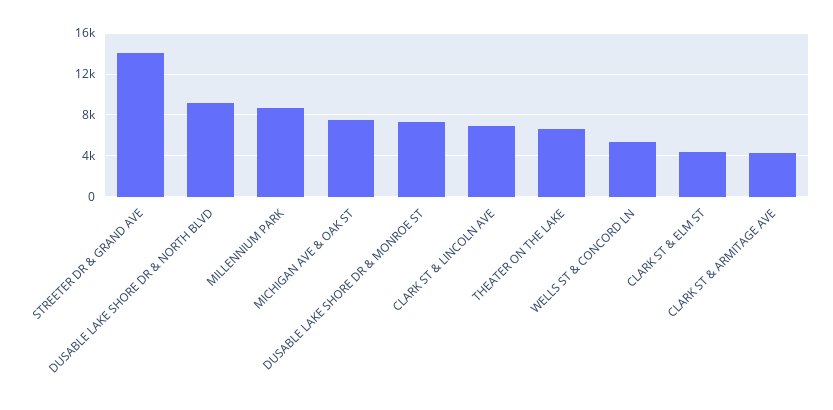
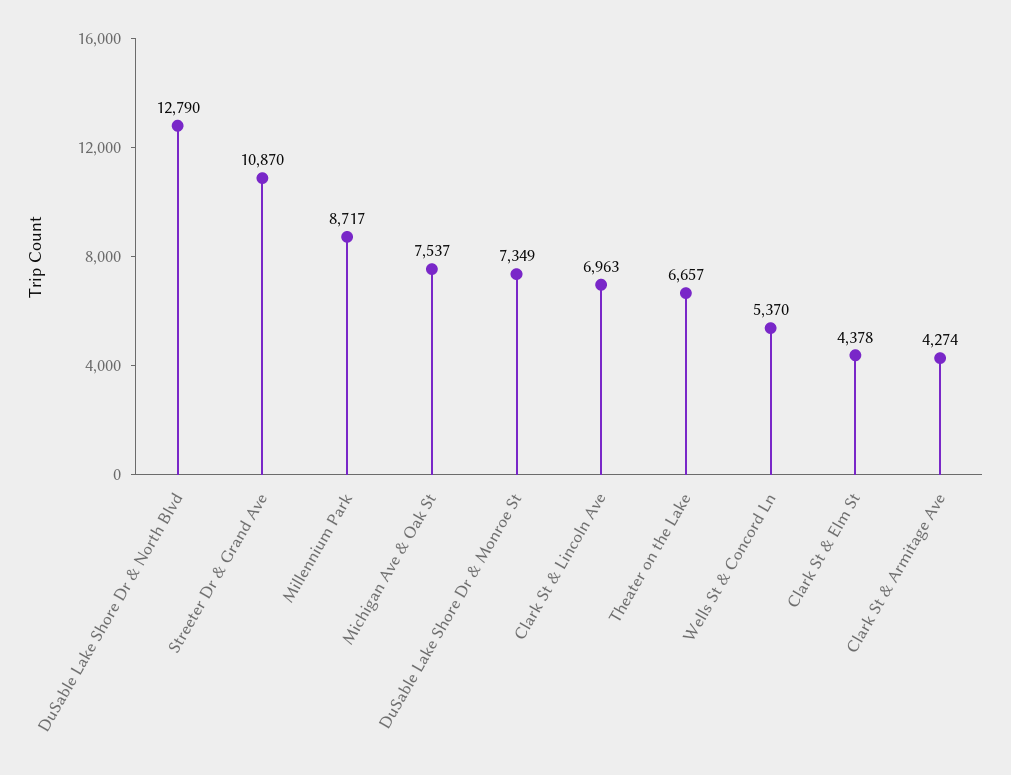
  {
-   "STREETER DR & GRAND AVE": 14000,
+   "STREETER DR & GRAND AVE": 10870,
-   "DUSABLE LAKE SHORE DR & NORTH BLVD": 9000,
+   "DUSABLE LAKE SHORE DR & NORTH BLVD": 12790,
    "MILLENNIUM PARK": 8717,
    "MICHIGAN AVE & OAK ST": 7537,
    "DUSABLE LAKE SHORE DR & MONROE ST": 7349,
    "CLARK ST & LINCOLN AVE": 6963,
    "THEATER ON THE LAKE": 6657,
    "WELLS ST & CONCORD LN": 5370,
    "CLARK ST & ELM ST": 4378,
    "CLARK ST & ARMITAGE AVE": 4274
  }

